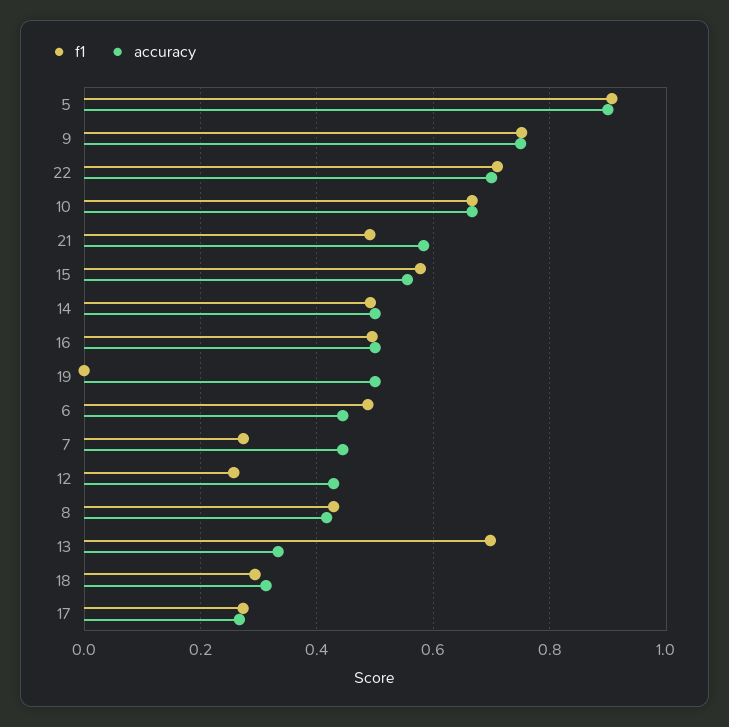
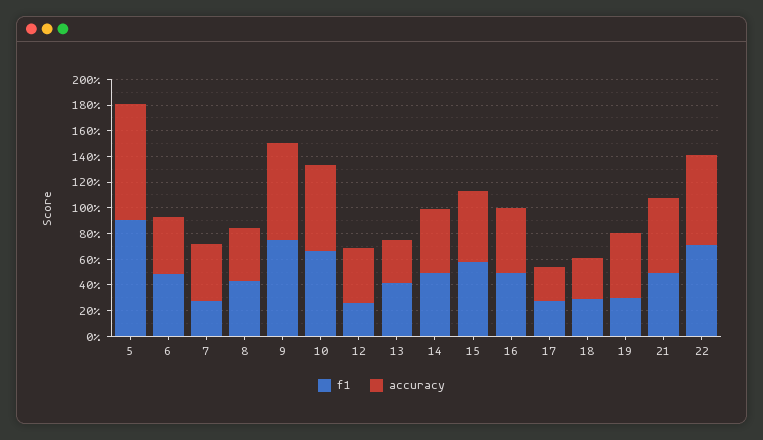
  {
    "f1": {
      "5": 0.9,
      "9": 0.76,
      "22": 0.7,
      "10": 0.66,
      "21": 0.5,
      "15": 0.58,
      "14": 0.5,
      "16": 0.5,
-     "19": 0,
+     "19": 0.3,
      "6": 0.48,
      "7": 0.28,
      "12": 0.26,
      "8": 0.42,
-     "13": 0.7,
+     "13": 0.4,
      "18": 0.3,
      "17": 0.28
    },
    "accuracy": {
      "5": 0.9,
      "9": 0.76,
      "22": 0.7,
      "10": 0.66,
      "21": 0.58,
      "15": 0.56,
      "14": 0.5,
      "16": 0.5,
      "19": 0.5,
      "6": 0.44,
      "7": 0.44,
      "12": 0.42,
      "8": 0.42,
      "13": 0.34,
      "18": 0.32,
      "17": 0.26
    }
  }

